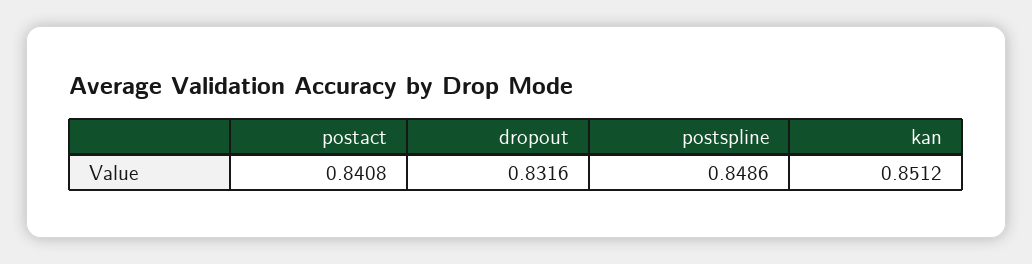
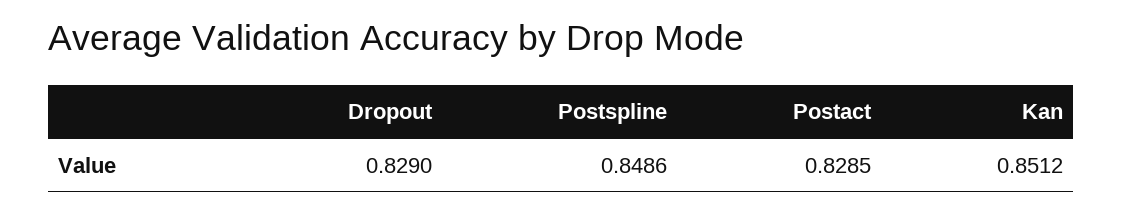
  {
-   "postact": 0.8408,
+   "postact": 0.8285,
-   "dropout": 0.8316,
+   "dropout": 0.829,
    "postspline": 0.8486,
    "kan": 0.8512
  }

